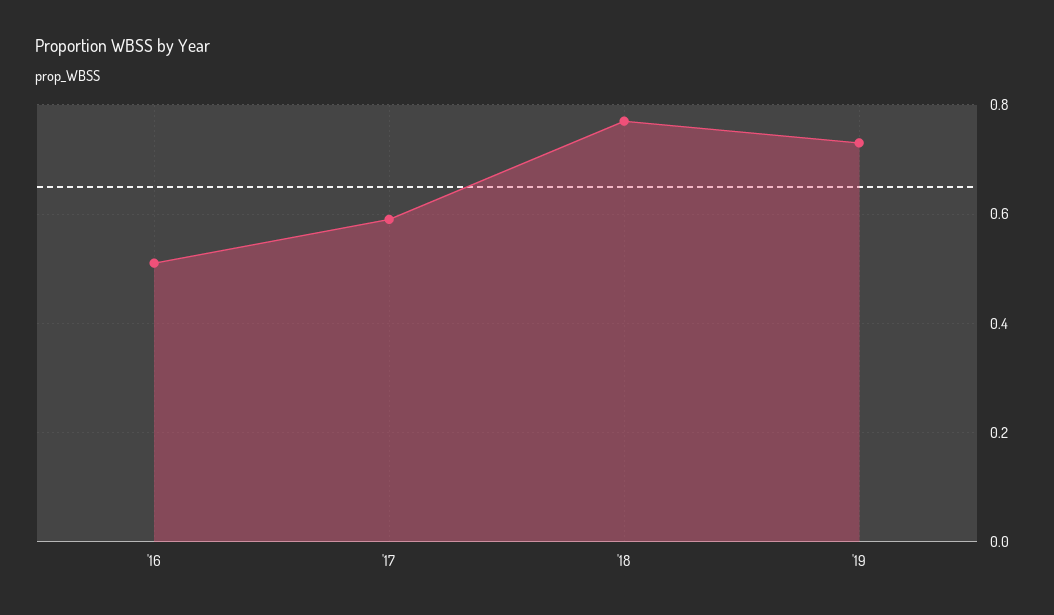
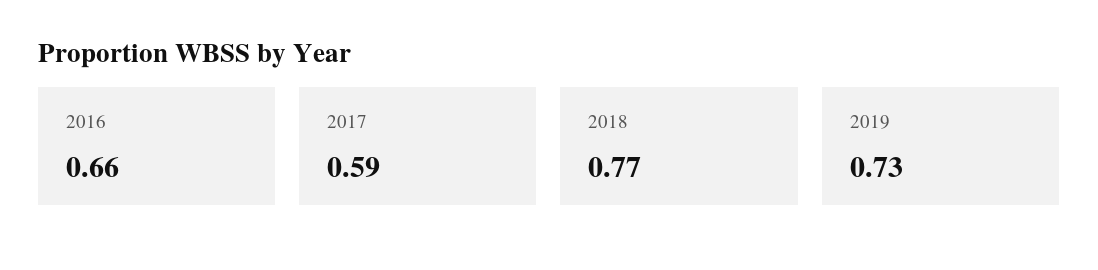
  {
-   "'16": 0.5,
+   "'16": 0.66,
    "'17": 0.59,
    "'18": 0.77,
    "'19": 0.73
  }

